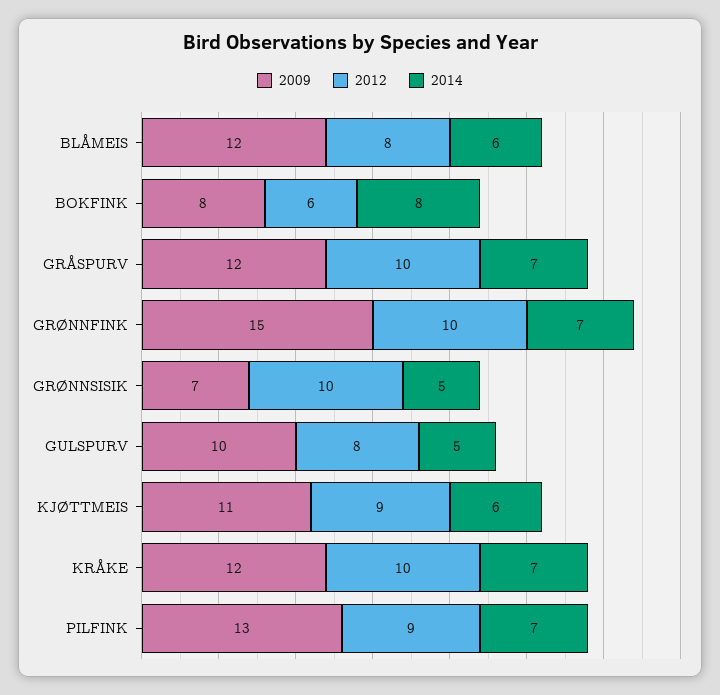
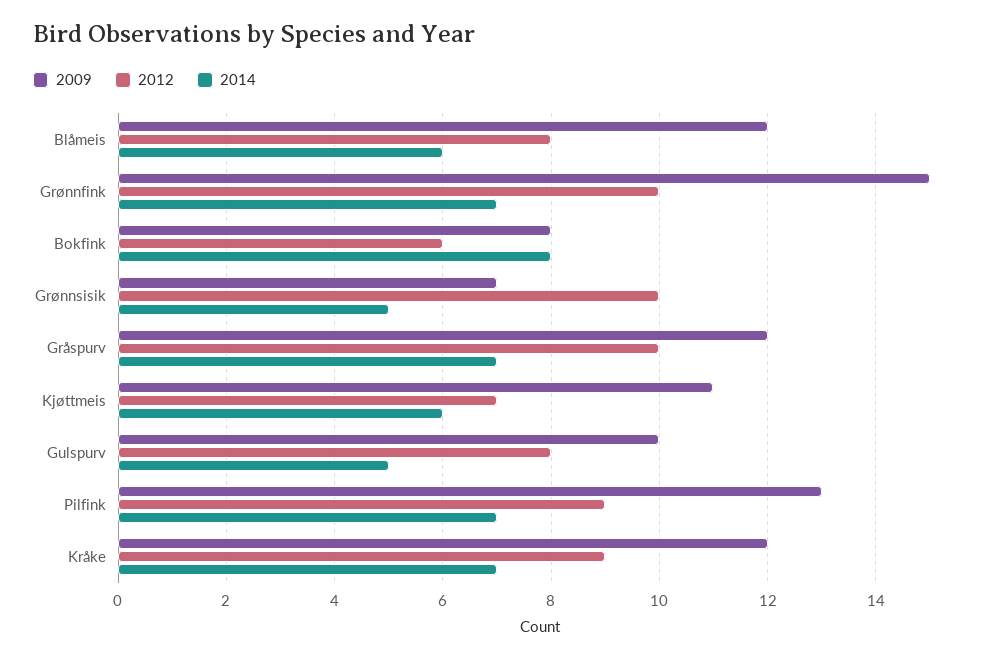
  {
    "2009": {
      "BLÅMEIS": 12,
      "BOKFINK": 8,
      "GRÅSPURV": 12,
      "GRØNNFINK": 15,
      "GRØNNSISIK": 7,
      "GULSPURV": 10,
      "KJØTTMEIS": 11,
      "KRÅKE": 12,
      "PILFINK": 13
    },
    "2012": {
      "BLÅMEIS": 8,
      "BOKFINK": 6,
      "GRÅSPURV": 10,
      "GRØNNFINK": 10,
      "GRØNNSISIK": 10,
      "GULSPURV": 8,
-     "KJØTTMEIS": 9,
+     "KJØTTMEIS": 7,
-     "KRÅKE": 10,
+     "KRÅKE": 9,
      "PILFINK": 9
    },
    "2014": {
      "BLÅMEIS": 6,
      "BOKFINK": 8,
      "GRÅSPURV": 7,
      "GRØNNFINK": 7,
      "GRØNNSISIK": 5,
      "GULSPURV": 5,
      "KJØTTMEIS": 6,
      "KRÅKE": 7,
      "PILFINK": 7
    }
  }

